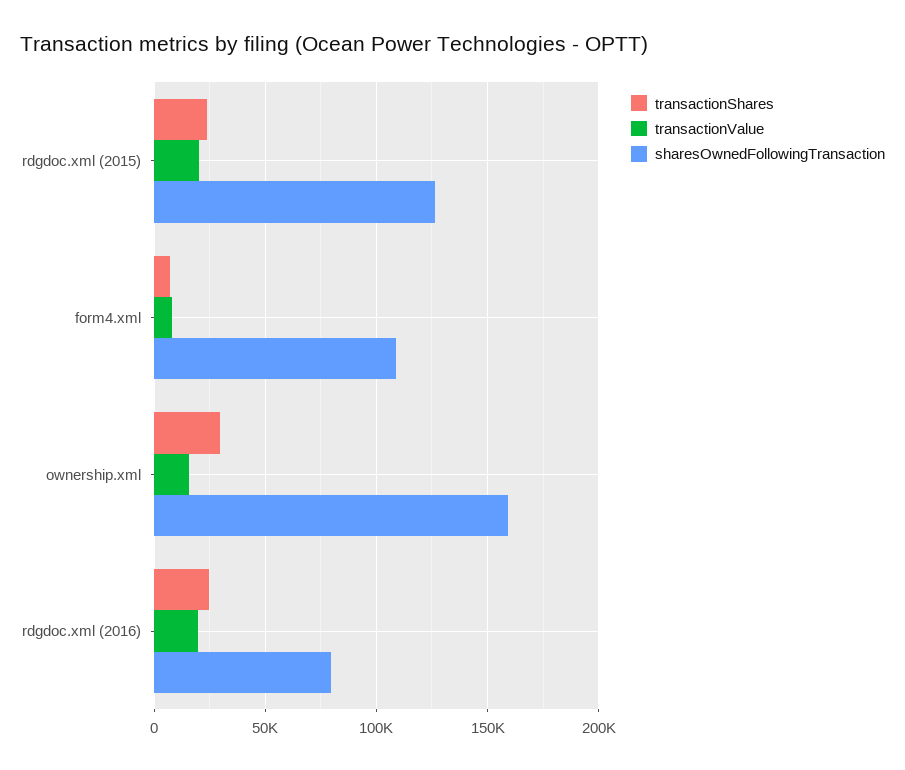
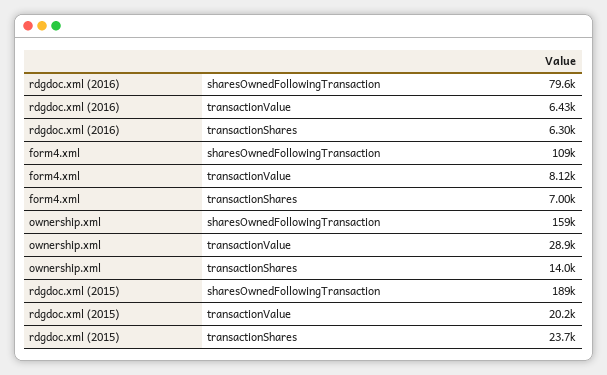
  {
    "transactionShares": {
      "rdgdoc.xml (2015)": 23700,
      "form4.xml": 7000,
-     "ownership.xml": 30000,
+     "ownership.xml": 14000,
-     "rdgdoc.xml (2016)": 25000
+     "rdgdoc.xml (2016)": 6300
    },
    "transactionValue": {
      "rdgdoc.xml (2015)": 20200,
      "form4.xml": 8120,
-     "ownership.xml": 15000,
+     "ownership.xml": 28900,
-     "rdgdoc.xml (2016)": 20000
+     "rdgdoc.xml (2016)": 6430
    },
    "sharesOwnedFollowingTransaction": {
-     "rdgdoc.xml (2015)": 125000,
+     "rdgdoc.xml (2015)": 189000,
      "form4.xml": 109000,
      "ownership.xml": 159000,
      "rdgdoc.xml (2016)": 79600
    }
  }

